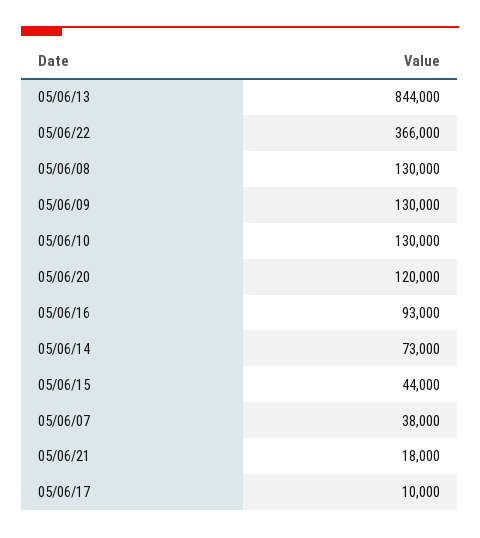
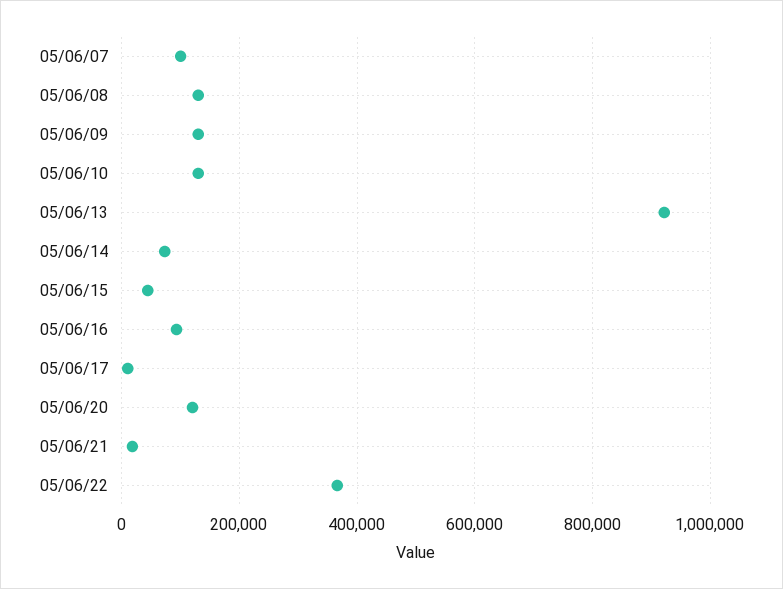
  {
-   "05/06/13": 844000,
+   "05/06/13": 920000,
    "05/06/22": 366000,
    "05/06/08": 130000,
    "05/06/09": 130000,
    "05/06/10": 130000,
    "05/06/20": 120000,
    "05/06/16": 93000,
    "05/06/14": 73000,
    "05/06/15": 44000,
-   "05/06/07": 38000,
+   "05/06/07": 100000,
    "05/06/21": 18000,
    "05/06/17": 10000
  }

